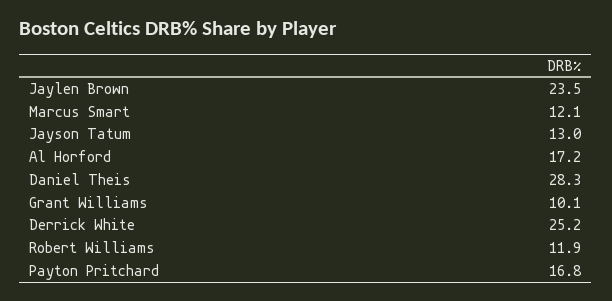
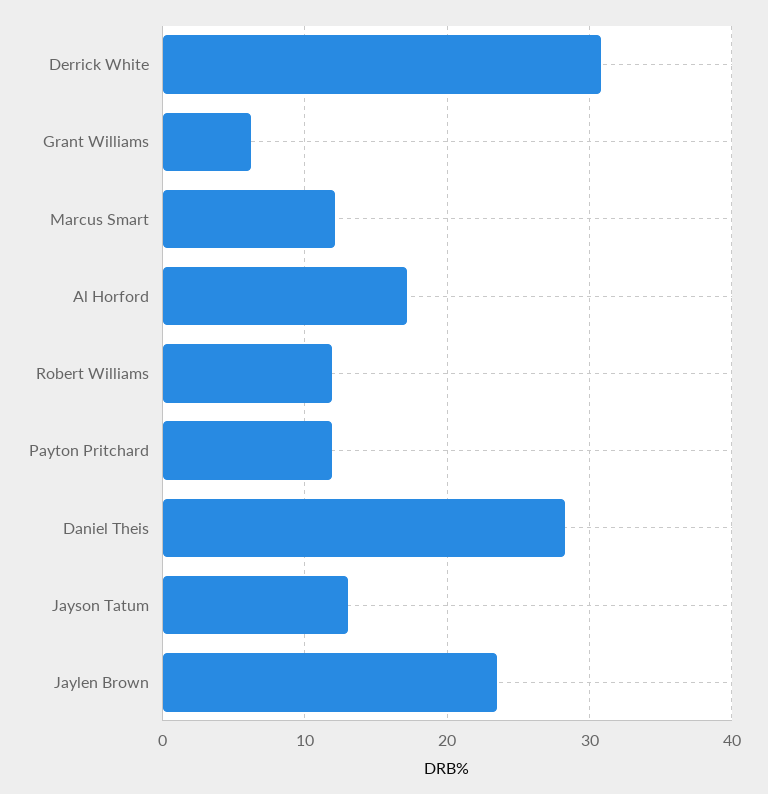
  {
    "Jaylen Brown": 23.5,
    "Marcus Smart": 12.1,
    "Jayson Tatum": 13,
    "Al Horford": 17.2,
    "Daniel Theis": 28.3,
-   "Grant Williams": 10.1,
+   "Grant Williams": 6,
-   "Derrick White": 25.2,
+   "Derrick White": 31,
    "Robert Williams": 11.9,
-   "Payton Pritchard": 16.8
+   "Payton Pritchard": 12
  }

